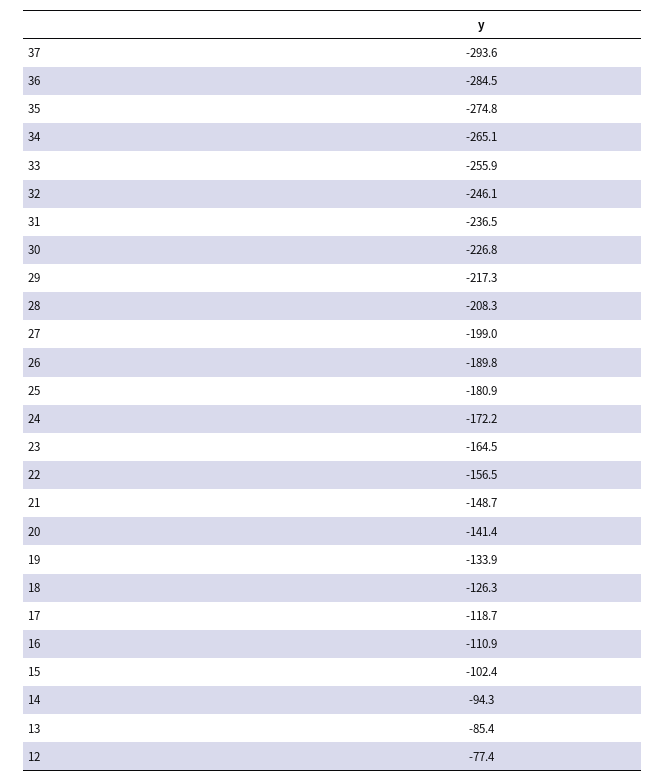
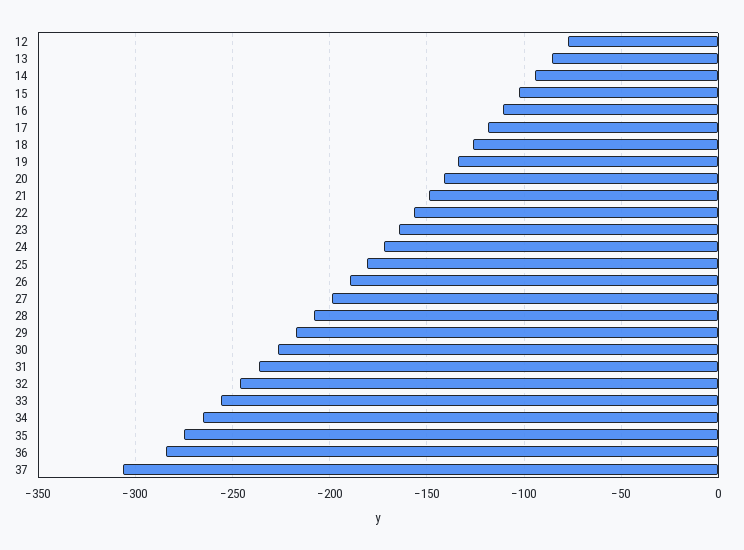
  {
-   "37": -293.6,
+   "37": -305,
    "36": -284.5,
    "35": -274.8,
    "34": -265.1,
    "33": -255.9,
    "32": -246.1,
    "31": -236.5,
    "30": -226.8,
    "29": -217.3,
    "28": -208.3,
    "27": -199,
    "26": -189.8,
    "25": -180.9,
    "24": -172.2,
    "23": -164.5,
    "22": -156.5,
    "21": -148.7,
    "20": -141.4,
    "19": -133.9,
    "18": -126.3,
    "17": -118.7,
    "16": -110.9,
    "15": -102.4,
    "14": -94.3,
    "13": -85.4,
    "12": -77.4
  }

